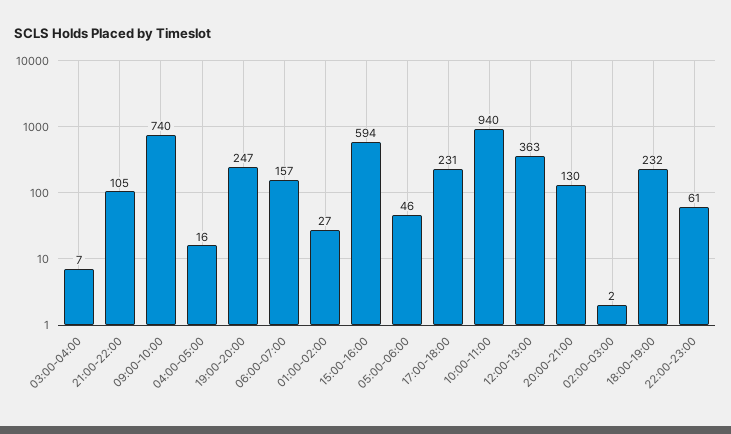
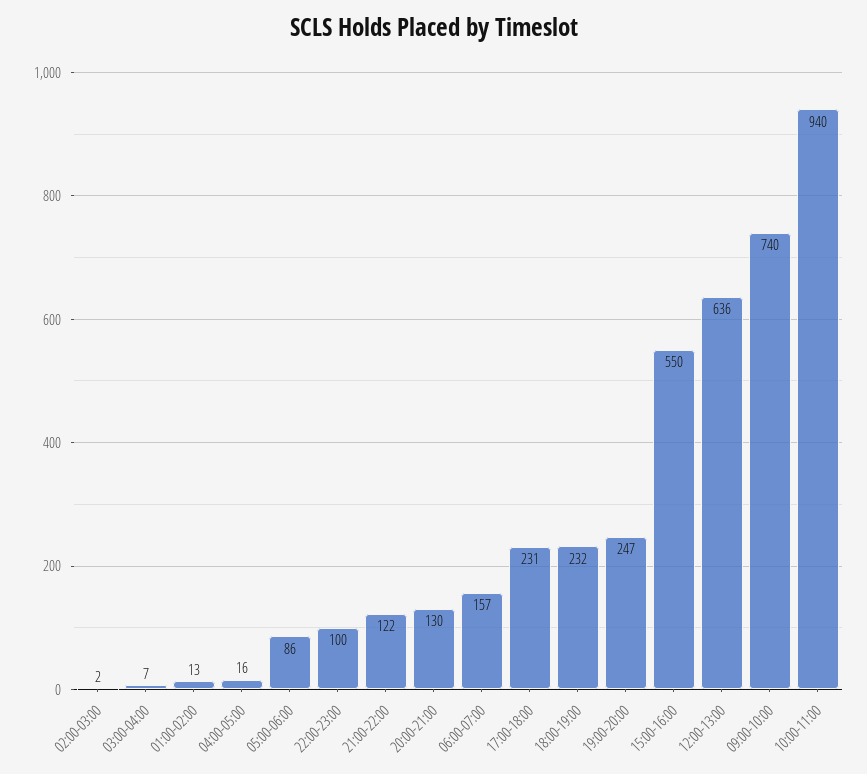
  {
    "03:00-04:00": 7,
-   "21:00-22:00": 105,
+   "21:00-22:00": 122,
    "09:00-10:00": 740,
    "04:00-05:00": 16,
    "19:00-20:00": 247,
    "06:00-07:00": 157,
-   "01:00-02:00": 27,
+   "01:00-02:00": 13,
-   "15:00-16:00": 594,
+   "15:00-16:00": 550,
-   "05:00-06:00": 46,
+   "05:00-06:00": 86,
    "17:00-18:00": 231,
    "10:00-11:00": 940,
-   "12:00-13:00": 363,
+   "12:00-13:00": 636,
    "20:00-21:00": 130,
    "02:00-03:00": 2,
    "18:00-19:00": 232,
-   "22:00-23:00": 61
+   "22:00-23:00": 100
  }

